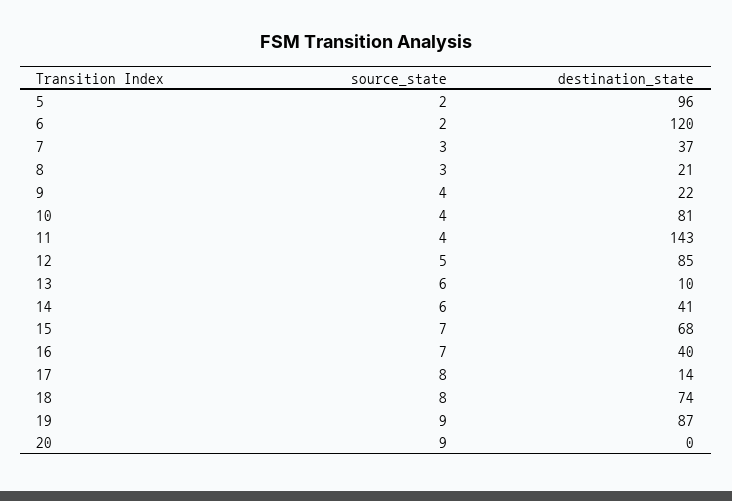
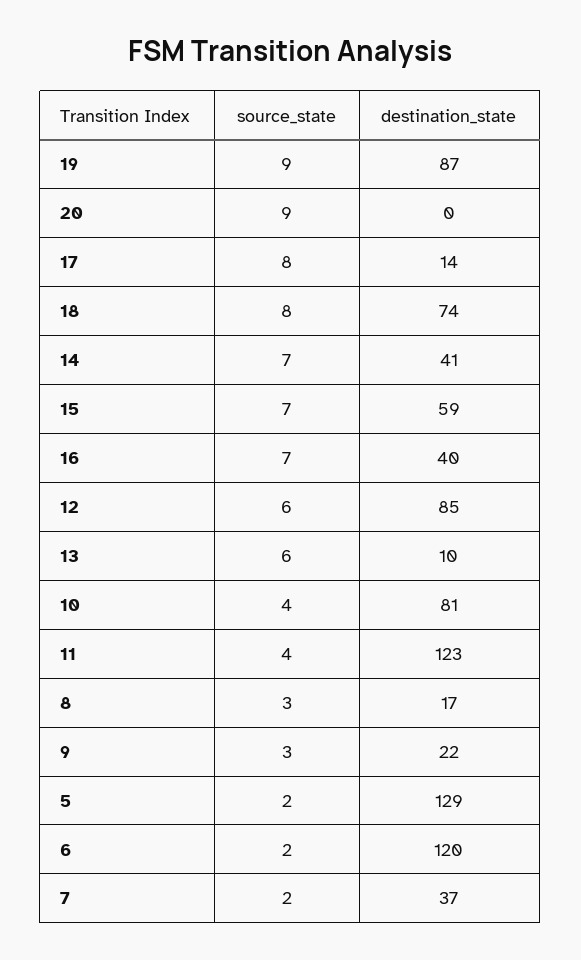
  {
    "source_state": {
      "5": 2,
      "6": 2,
-     "7": 3,
+     "7": 2,
      "8": 3,
-     "9": 4,
+     "9": 3,
      "10": 4,
      "11": 4,
-     "12": 5,
+     "12": 6,
      "13": 6,
-     "14": 6,
+     "14": 7,
      "15": 7,
      "16": 7,
      "17": 8,
      "18": 8,
      "19": 9,
      "20": 9
    },
    "destination_state": {
-     "5": 96,
+     "5": 129,
      "6": 120,
      "7": 37,
-     "8": 21,
+     "8": 17,
      "9": 22,
      "10": 81,
-     "11": 143,
+     "11": 123,
      "12": 85,
      "13": 10,
      "14": 41,
-     "15": 68,
+     "15": 59,
      "16": 40,
      "17": 14,
      "18": 74,
      "19": 87,
      "20": 0
    }
  }

